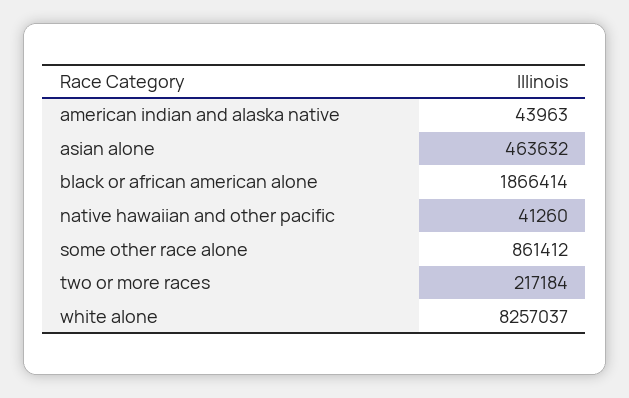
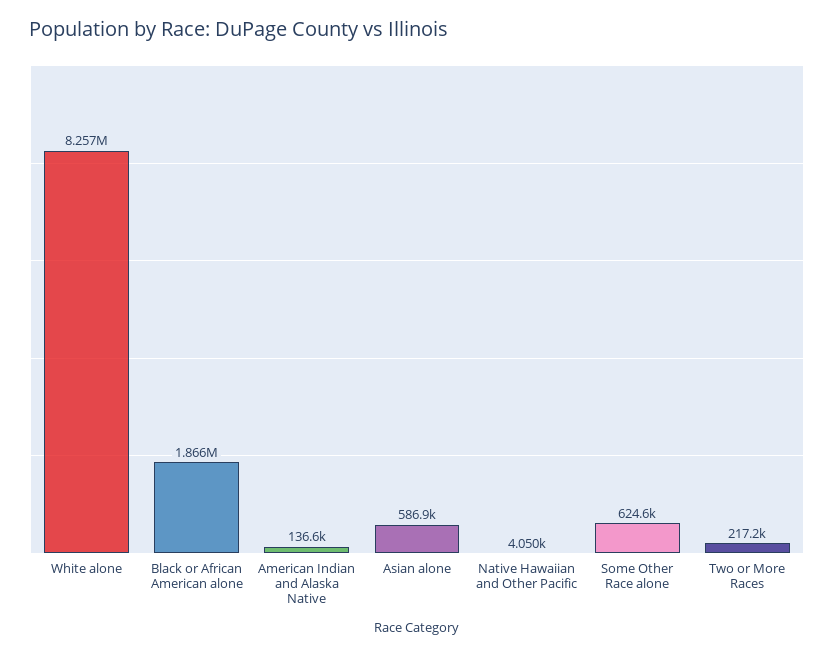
  {
-   "american indian and alaska native": 43963,
+   "american indian and alaska native": 136600,
-   "asian alone": 463632,
+   "asian alone": 586900,
    "black or african american alone": 1866414,
-   "native hawaiian and other pacific": 41260,
+   "native hawaiian and other pacific": 4050,
-   "some other race alone": 861412,
+   "some other race alone": 624600,
    "two or more races": 217184,
    "white alone": 8257037
  }

